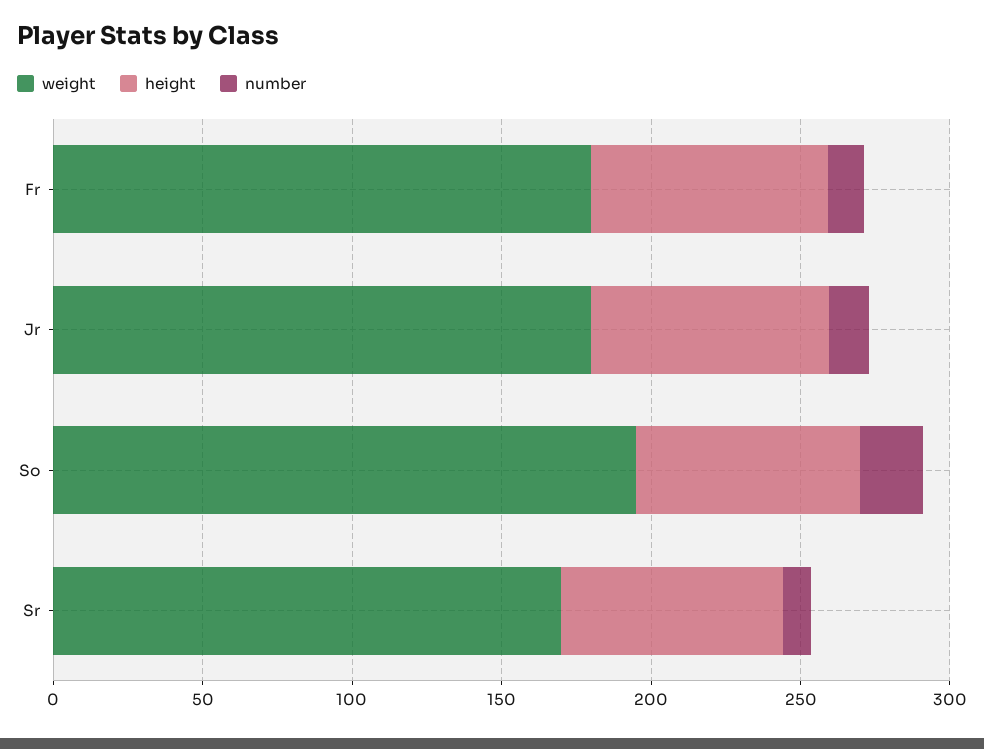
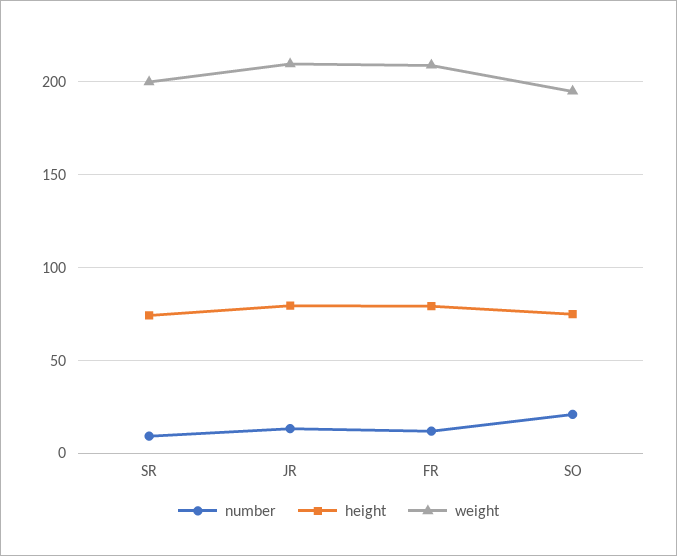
  {
    "weight": {
-     "Fr": 180,
+     "Fr": 210,
-     "Jr": 180,
+     "Jr": 210,
      "So": 195,
-     "Sr": 170
+     "Sr": 200
    },
    "height": {
      "Fr": 80,
      "Jr": 80,
      "So": 75,
      "Sr": 75
    },
    "number": {
      "Fr": 10,
      "Jr": 15,
      "So": 20,
      "Sr": 10
    }
  }

